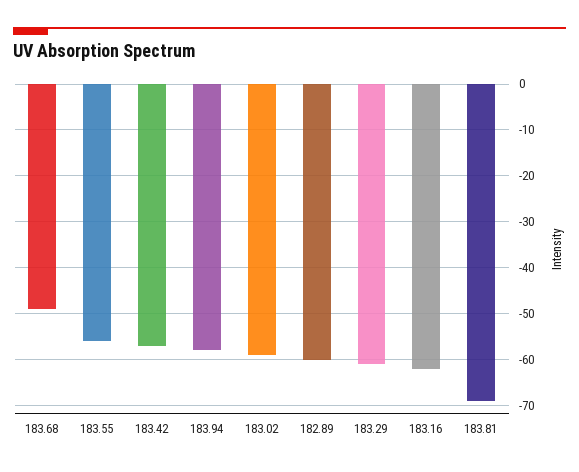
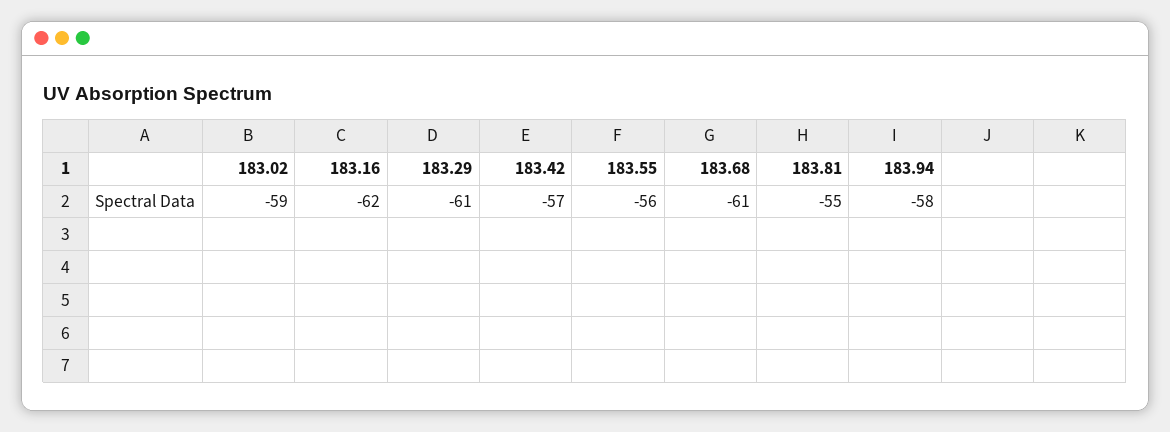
  {
-   "183.68": -50,
+   "183.68": -61,
    "183.55": -56,
    "183.42": -57,
    "183.94": -58,
    "183.02": -59,
-   "182.89": -60,
    "183.29": -61,
    "183.16": -62,
-   "183.81": -70
+   "183.81": -55
  }

